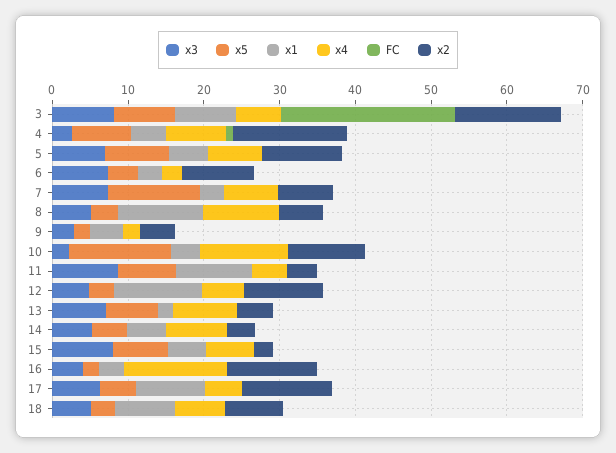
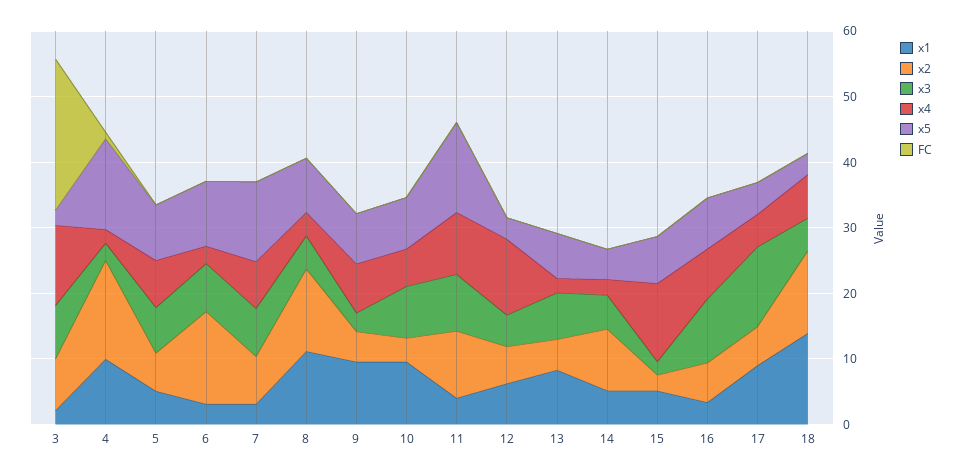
  {
    "x3": {
      "3": 8,
      "4": 2,
      "5": 6,
      "6": 8,
      "7": 8,
      "8": 6,
      "9": 2,
-     "10": 2,
+     "10": 8,
      "11": 8,
      "12": 4,
      "13": 8,
      "14": 6,
-     "15": 8,
+     "15": 2,
-     "16": 4,
+     "16": 10,
-     "17": 6,
+     "17": 12,
      "18": 6
    },
    "x5": {
-     "3": 8,
+     "3": 2,
-     "4": 8,
+     "4": 14,
      "5": 8,
-     "6": 4,
+     "6": 10,
      "7": 12,
-     "8": 4,
+     "8": 8,
-     "9": 2,
+     "9": 8,
-     "10": 14,
+     "10": 8,
-     "11": 8,
+     "11": 14,
      "12": 4,
      "13": 6,
      "14": 4,
      "15": 8,
-     "16": 2,
+     "16": 8,
      "17": 4,
      "18": 4
    },
    "x1": {
-     "3": 8,
+     "3": 2,
-     "4": 4,
+     "4": 10,
      "5": 6,
      "6": 4,
      "7": 4,
      "8": 12,
-     "9": 4,
+     "9": 10,
-     "10": 4,
+     "10": 10,
-     "11": 10,
+     "11": 4,
-     "12": 12,
+     "12": 6,
-     "13": 2,
+     "13": 8,
      "14": 6,
      "15": 6,
      "16": 4,
      "17": 10,
-     "18": 8
+     "18": 14
    },
    "x4": {
-     "3": 6,
+     "3": 12,
-     "4": 8,
+     "4": 2,
      "5": 8,
      "6": 2,
      "7": 8,
-     "8": 10,
+     "8": 4,
-     "9": 2,
+     "9": 8,
-     "10": 12,
+     "10": 6,
-     "11": 4,
+     "11": 10,
-     "12": 6,
+     "12": 12,
-     "13": 8,
+     "13": 2,
-     "14": 8,
+     "14": 2,
-     "15": 6,
+     "15": 12,
-     "16": 14,
+     "16": 8,
      "17": 6,
      "18": 6
    },
    "FC": {
      "3": 24,
      "4": 2,
      "5": 0,
      "6": 0,
      "7": 0,
      "8": 0,
      "9": 0,
      "10": 0,
      "11": 0,
      "12": 0,
      "13": 0,
      "14": 0,
      "15": 0,
      "16": 0,
      "17": 0,
      "18": 0
    },
    "x2": {
-     "3": 14,
+     "3": 8,
      "4": 16,
-     "5": 10,
+     "5": 6,
-     "6": 10,
+     "6": 14,
      "7": 8,
-     "8": 6,
+     "8": 12,
      "9": 4,
-     "10": 10,
+     "10": 4,
-     "11": 4,
+     "11": 10,
-     "12": 10,
+     "12": 6,
      "13": 4,
-     "14": 4,
+     "14": 10,
      "15": 2,
-     "16": 12,
+     "16": 6,
-     "17": 12,
+     "17": 6,
-     "18": 8
+     "18": 12
    }
  }

